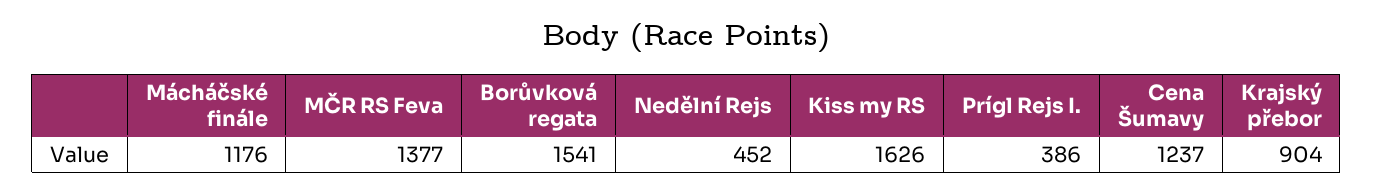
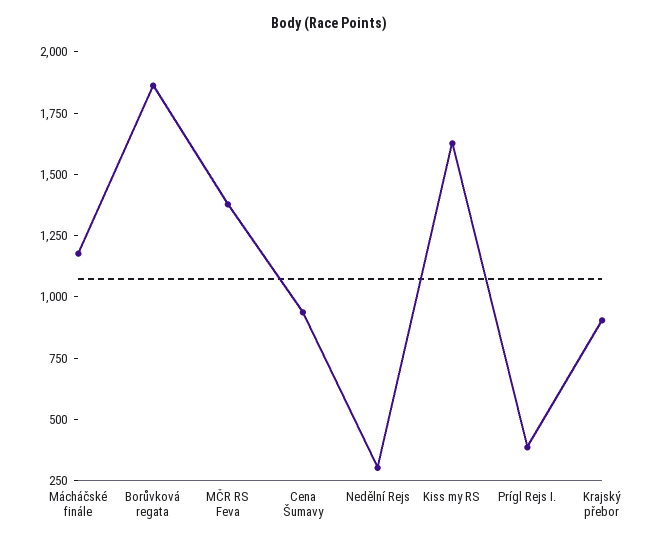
  {
    "Mácháčské finále": 1176,
    "MČR RS Feva": 1377,
-   "Borůvková regata": 1541,
+   "Borůvková regata": 1850,
-   "Nedělní Rejs": 452,
+   "Nedělní Rejs": 300,
    "Kiss my RS": 1626,
    "Prígl Rejs I.": 386,
-   "Cena Šumavy": 1237,
+   "Cena Šumavy": 950,
    "Krajský přebor": 904
  }

